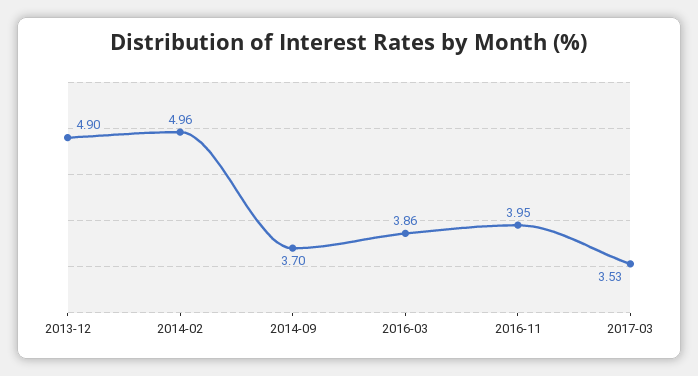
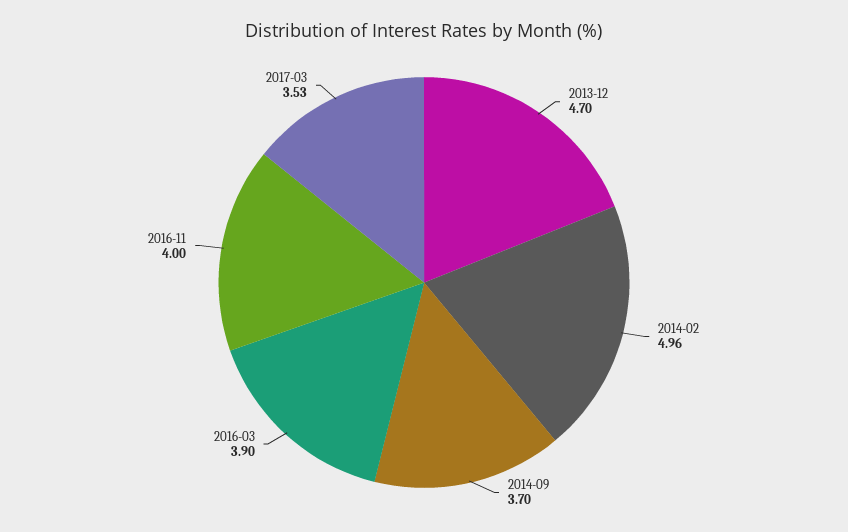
  {
-   "2013-12": 4.9,
+   "2013-12": 4.7,
    "2014-02": 4.96,
    "2014-09": 3.7,
-   "2016-03": 3.86,
+   "2016-03": 3.9,
-   "2016-11": 3.95,
+   "2016-11": 4,
    "2017-03": 3.53
  }

